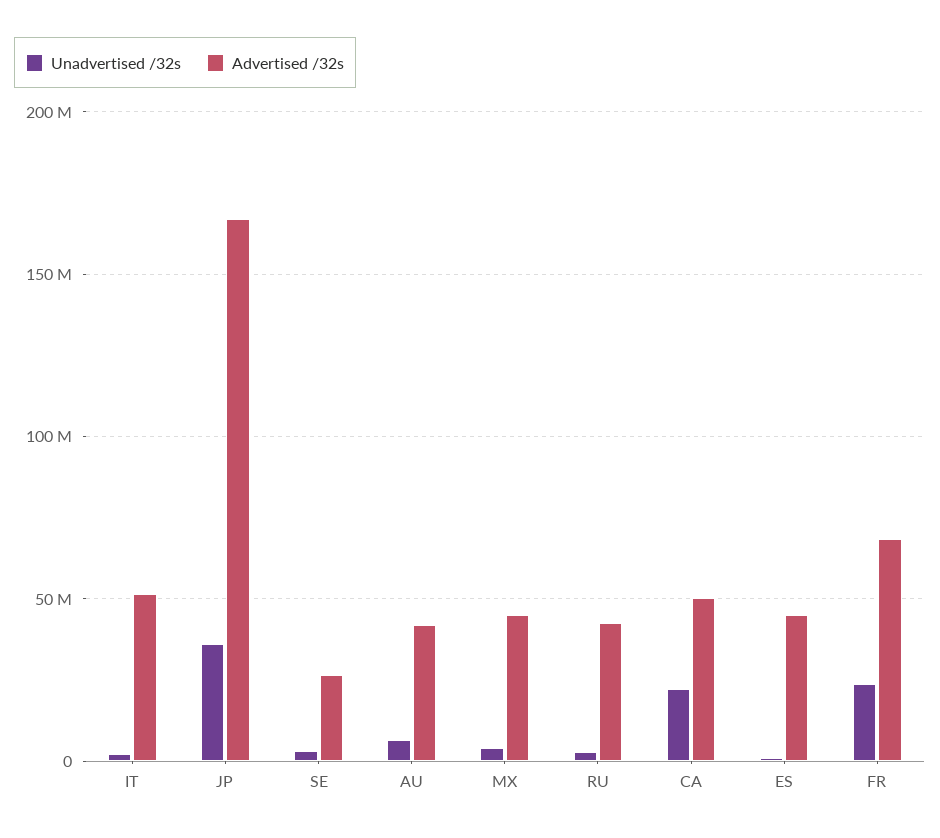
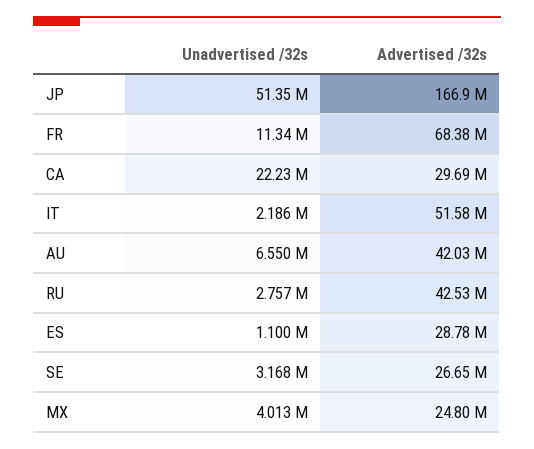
  {
    "Unadvertised /32s": {
      "IT": 2186000,
-     "JP": 35000000,
+     "JP": 51350000,
      "SE": 3168000,
      "AU": 6550000,
      "MX": 4013000,
      "RU": 2757000,
      "CA": 22230000,
      "ES": 1100000,
-     "FR": 25000000
+     "FR": 11340000
    },
    "Advertised /32s": {
      "IT": 51580000,
      "JP": 166900000,
      "SE": 26650000,
      "AU": 42030000,
-     "MX": 45000000,
+     "MX": 24800000,
      "RU": 42530000,
-     "CA": 50000000,
+     "CA": 29690000,
-     "ES": 45000000,
+     "ES": 28780000,
      "FR": 68380000
    }
  }

